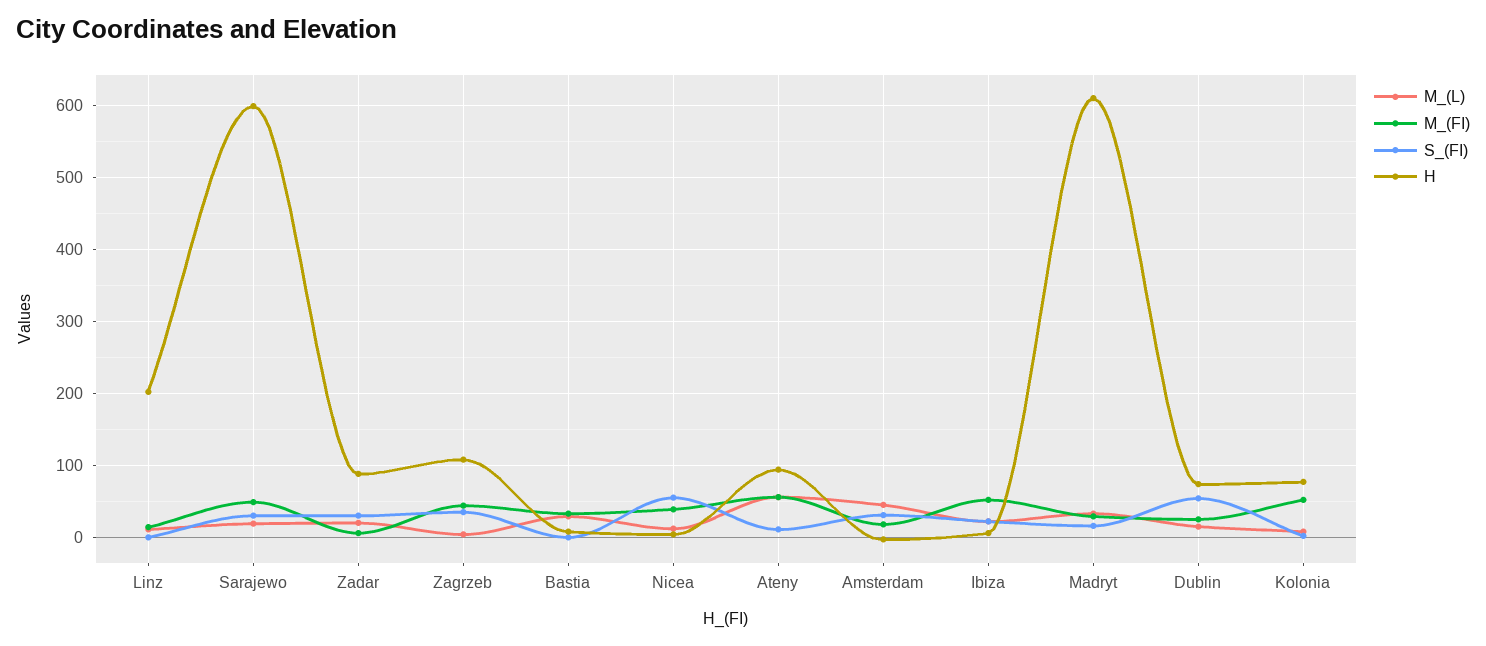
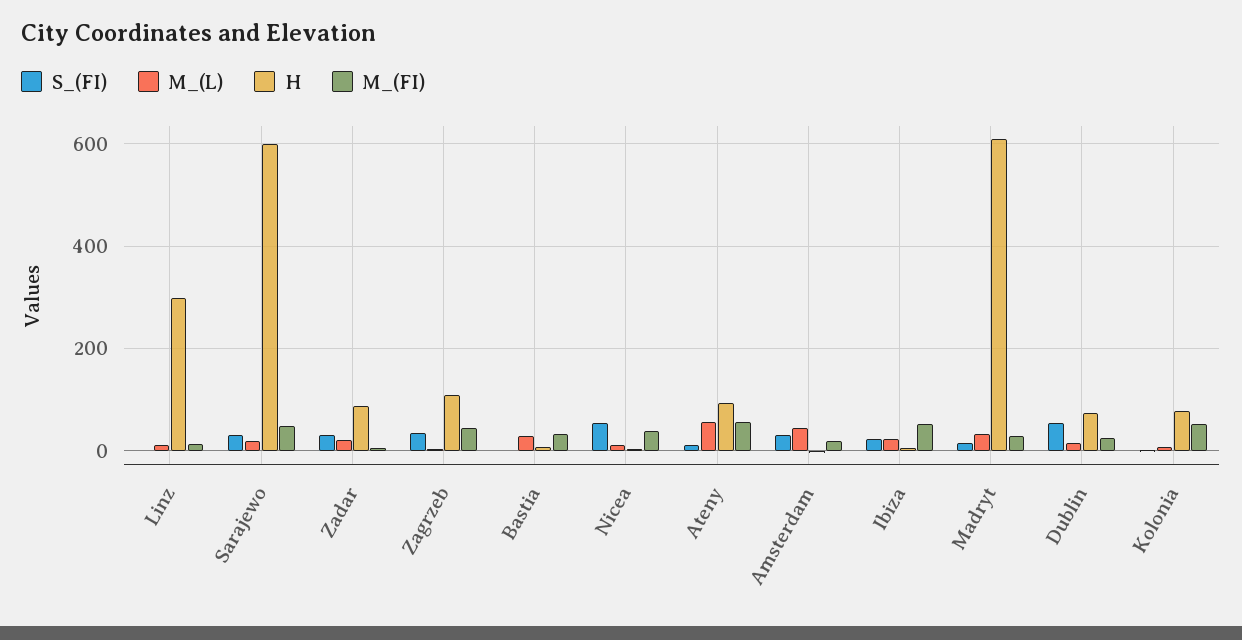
  {
    "M_(L)": {
      "Linz": 10,
      "Sarajewo": 20,
      "Zadar": 20,
      "Zagrzeb": 0,
      "Bastia": 30,
      "Nicea": 10,
      "Ateny": 60,
      "Amsterdam": 50,
      "Ibiza": 20,
      "Madryt": 30,
      "Dublin": 20,
      "Kolonia": 10
    },
    "M_(FI)": {
      "Linz": 10,
      "Sarajewo": 50,
      "Zadar": 10,
      "Zagrzeb": 40,
      "Bastia": 30,
      "Nicea": 40,
      "Ateny": 60,
      "Amsterdam": 20,
      "Ibiza": 50,
      "Madryt": 30,
      "Dublin": 30,
      "Kolonia": 50
    },
    "S_(FI)": {
      "Linz": 0,
      "Sarajewo": 30,
      "Zadar": 30,
      "Zagrzeb": 40,
      "Bastia": 0,
      "Nicea": 60,
      "Ateny": 10,
      "Amsterdam": 30,
      "Ibiza": 20,
      "Madryt": 20,
      "Dublin": 50,
      "Kolonia": 0
    },
    "H": {
-     "Linz": 200,
+     "Linz": 300,
      "Sarajewo": 600,
      "Zadar": 90,
      "Zagrzeb": 110,
      "Bastia": 10,
      "Nicea": 0,
      "Ateny": 90,
      "Amsterdam": 0,
      "Ibiza": 10,
      "Madryt": 610,
      "Dublin": 70,
      "Kolonia": 80
    }
  }

